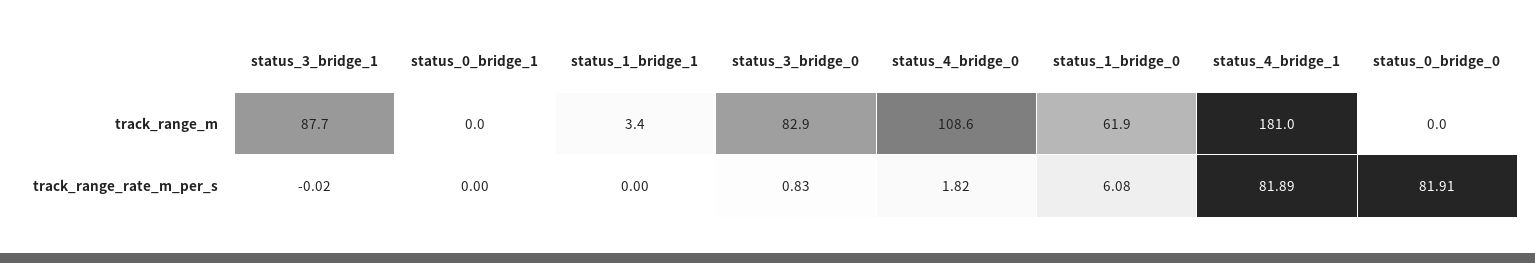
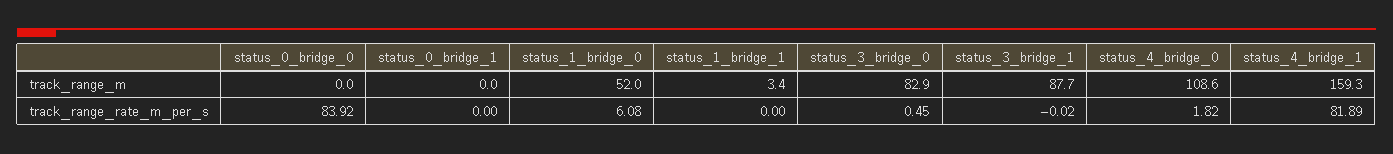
  {
    "status_3_bridge_1": {
      "track_range_m": 87.7,
      "track_range_rate_m_per_s": -0.02
    },
    "status_0_bridge_1": {
      "track_range_m": 0,
      "track_range_rate_m_per_s": 0
    },
    "status_1_bridge_1": {
      "track_range_m": 3.4,
      "track_range_rate_m_per_s": 0
    },
    "status_3_bridge_0": {
      "track_range_m": 82.9,
-     "track_range_rate_m_per_s": 0.83
+     "track_range_rate_m_per_s": 0.45
    },
    "status_4_bridge_0": {
      "track_range_m": 108.6,
      "track_range_rate_m_per_s": 1.82
    },
    "status_1_bridge_0": {
-     "track_range_m": 61.9,
+     "track_range_m": 52,
      "track_range_rate_m_per_s": 6.08
    },
    "status_4_bridge_1": {
-     "track_range_m": 181,
+     "track_range_m": 159.3,
      "track_range_rate_m_per_s": 81.89
    },
    "status_0_bridge_0": {
      "track_range_m": 0,
-     "track_range_rate_m_per_s": 81.91
+     "track_range_rate_m_per_s": 83.92
    }
  }

